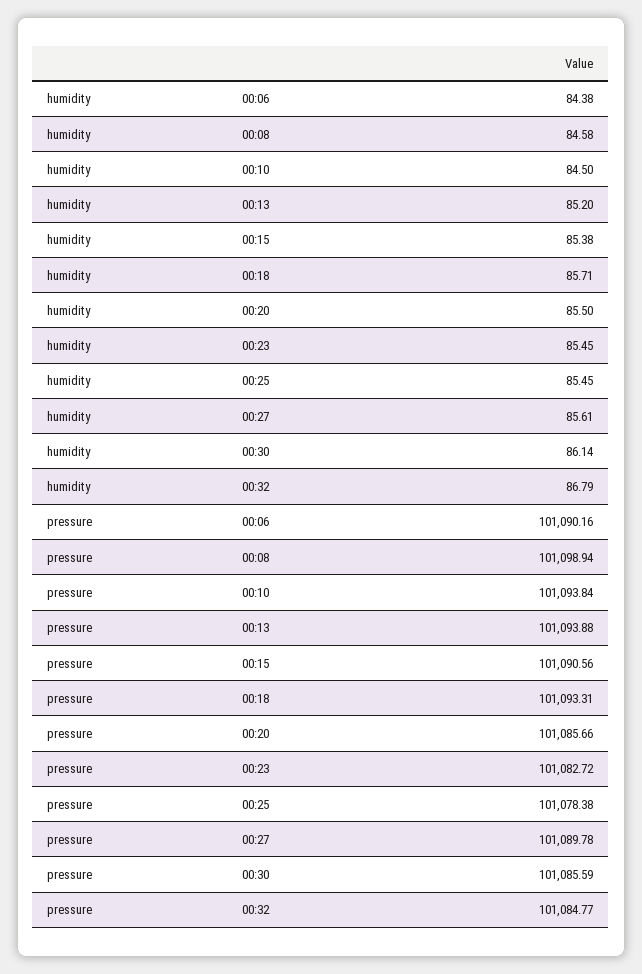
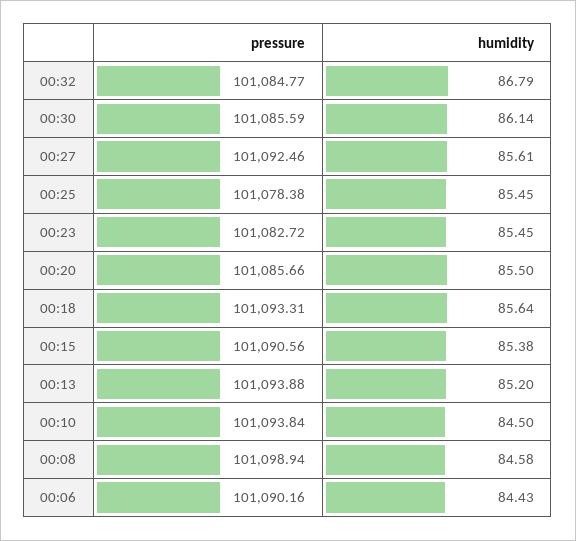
  {
    "humidity": {
-     "00:06": 84.38,
+     "00:06": 84.43,
      "00:08": 84.58,
      "00:10": 84.5,
      "00:13": 85.2,
      "00:15": 85.38,
-     "00:18": 85.71,
+     "00:18": 85.64,
      "00:20": 85.5,
      "00:23": 85.45,
      "00:25": 85.45,
      "00:27": 85.61,
      "00:30": 86.14,
      "00:32": 86.79
    },
    "pressure": {
      "00:06": 101090.16,
      "00:08": 101098.94,
      "00:10": 101093.84,
      "00:13": 101093.88,
      "00:15": 101090.56,
      "00:18": 101093.31,
      "00:20": 101085.66,
      "00:23": 101082.72,
      "00:25": 101078.38,
-     "00:27": 101089.78,
+     "00:27": 101092.46,
      "00:30": 101085.59,
      "00:32": 101084.77
    }
  }

